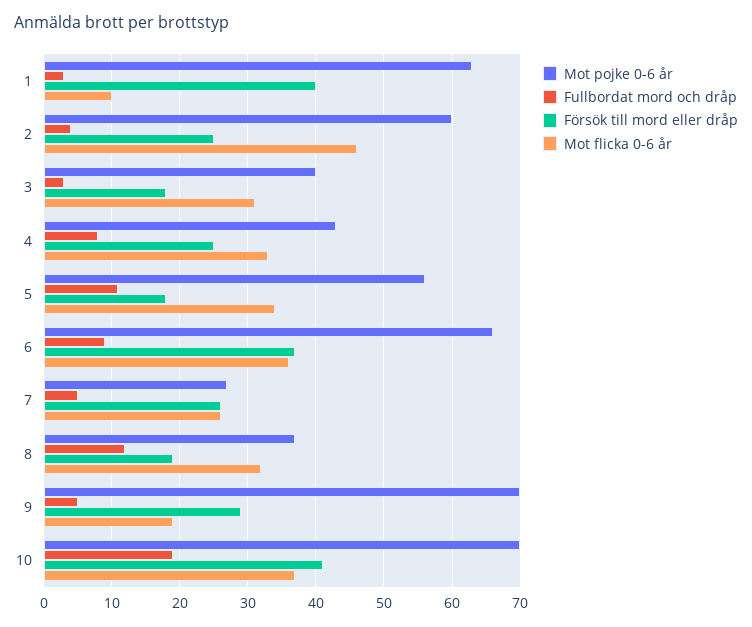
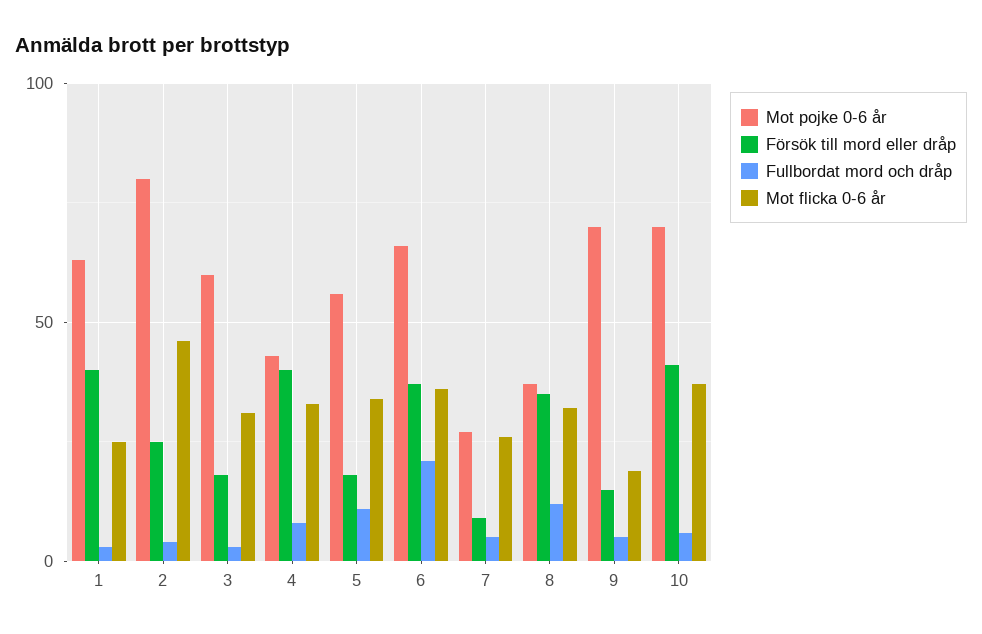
  {
    "Mot pojke 0-6 år": {
      "1": 63,
-     "2": 60,
+     "2": 80,
-     "3": 40,
+     "3": 60,
      "4": 43,
      "5": 56,
      "6": 66,
      "7": 27,
      "8": 37,
      "9": 70,
      "10": 70
    },
    "Fullbordat mord och dråp": {
      "1": 3,
      "2": 4,
      "3": 3,
      "4": 8,
      "5": 11,
-     "6": 9,
+     "6": 20,
      "7": 5,
      "8": 12,
      "9": 5,
-     "10": 19
+     "10": 5
    },
    "Försök till mord eller dråp": {
      "1": 40,
      "2": 25,
      "3": 18,
-     "4": 25,
+     "4": 40,
      "5": 18,
      "6": 37,
-     "7": 26,
+     "7": 10,
-     "8": 19,
+     "8": 35,
-     "9": 29,
+     "9": 15,
      "10": 41
    },
    "Mot flicka 0-6 år": {
-     "1": 10,
+     "1": 25,
      "2": 46,
      "3": 31,
      "4": 33,
      "5": 34,
      "6": 36,
      "7": 26,
      "8": 32,
      "9": 19,
      "10": 37
    }
  }

